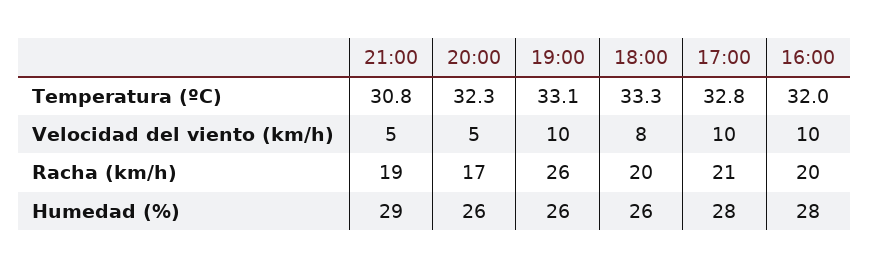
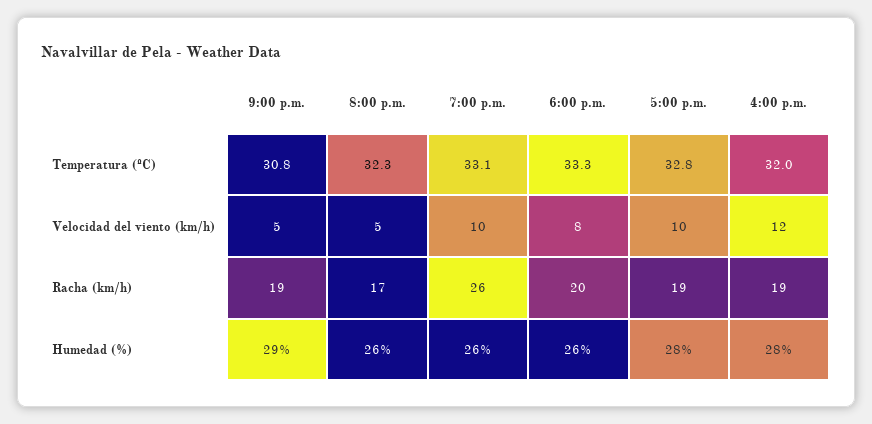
  {
    "21:00": {
      "Temperatura (ºC)": 30.8,
      "Velocidad del viento (km/h)": 5,
      "Racha (km/h)": 19,
      "Humedad (%)": 29
    },
    "20:00": {
      "Temperatura (ºC)": 32.3,
      "Velocidad del viento (km/h)": 5,
      "Racha (km/h)": 17,
      "Humedad (%)": 26
    },
    "19:00": {
      "Temperatura (ºC)": 33.1,
      "Velocidad del viento (km/h)": 10,
      "Racha (km/h)": 26,
      "Humedad (%)": 26
    },
    "18:00": {
      "Temperatura (ºC)": 33.3,
      "Velocidad del viento (km/h)": 8,
      "Racha (km/h)": 20,
      "Humedad (%)": 26
    },
    "17:00": {
      "Temperatura (ºC)": 32.8,
      "Velocidad del viento (km/h)": 10,
-     "Racha (km/h)": 21,
+     "Racha (km/h)": 19,
      "Humedad (%)": 28
    },
    "16:00": {
      "Temperatura (ºC)": 32,
-     "Velocidad del viento (km/h)": 10,
+     "Velocidad del viento (km/h)": 12,
-     "Racha (km/h)": 20,
+     "Racha (km/h)": 19,
      "Humedad (%)": 28
    }
  }

